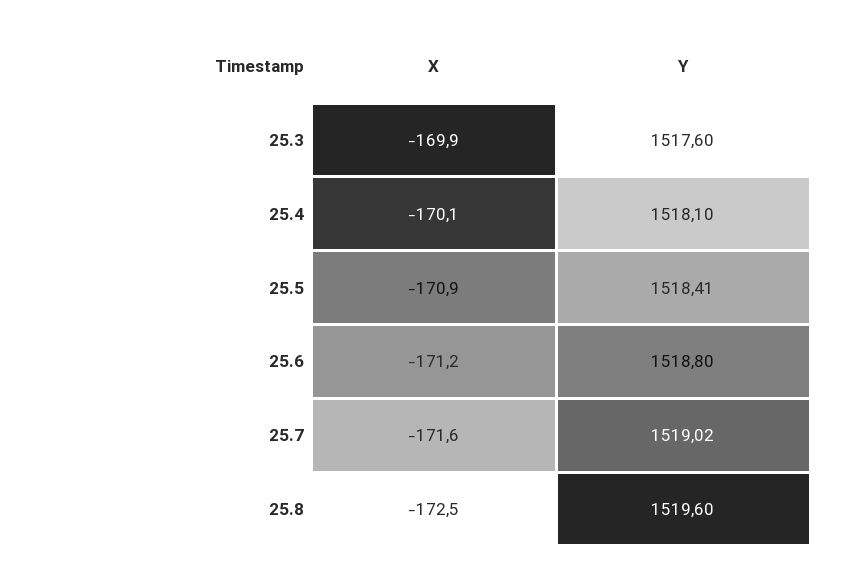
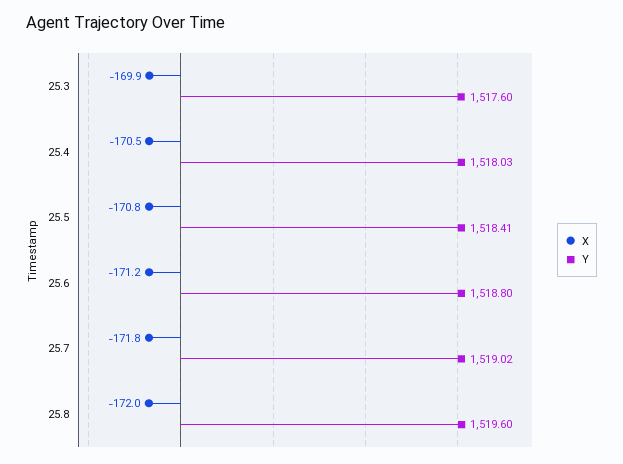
  {
    "X": {
      "25.3": -169.9,
-     "25.4": -170.1,
+     "25.4": -170.5,
-     "25.5": -170.9,
+     "25.5": -170.8,
      "25.6": -171.2,
-     "25.7": -171.6,
+     "25.7": -171.8,
-     "25.8": -172.5
+     "25.8": -172
    },
    "Y": {
      "25.3": 1517.6,
-     "25.4": 1518.1,
+     "25.4": 1518.03,
      "25.5": 1518.41,
      "25.6": 1518.8,
      "25.7": 1519.02,
      "25.8": 1519.6
    }
  }

